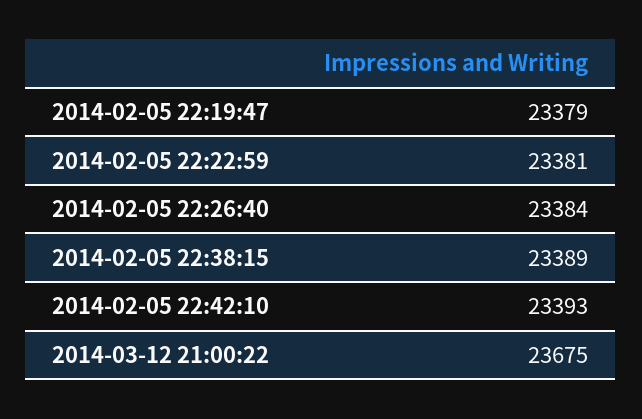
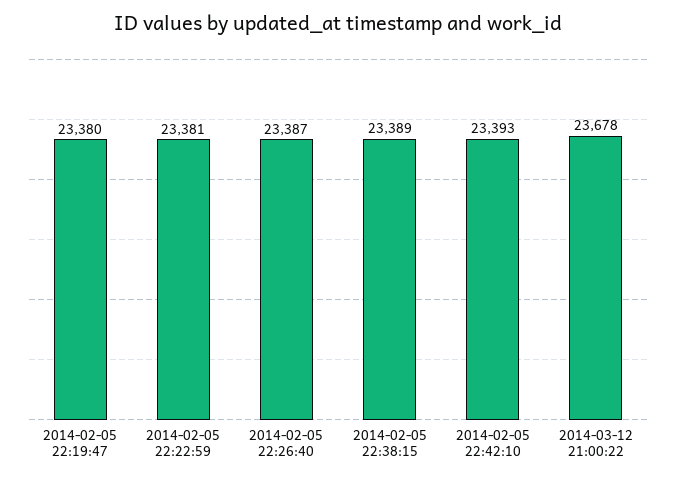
  {
-   "2014-02-05 22:19:47": 23379,
+   "2014-02-05 22:19:47": 23380,
    "2014-02-05 22:22:59": 23381,
-   "2014-02-05 22:26:40": 23384,
+   "2014-02-05 22:26:40": 23387,
    "2014-02-05 22:38:15": 23389,
    "2014-02-05 22:42:10": 23393,
-   "2014-03-12 21:00:22": 23675
+   "2014-03-12 21:00:22": 23678
  }

